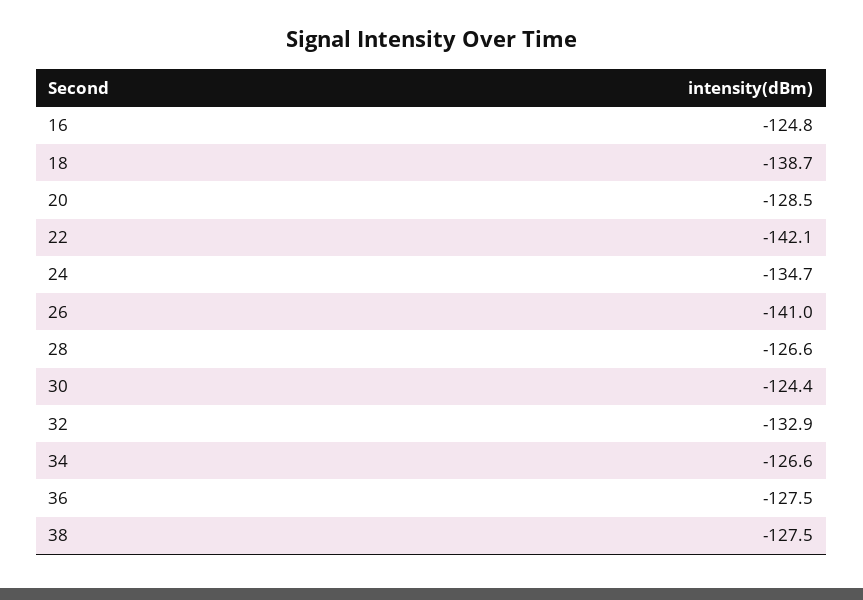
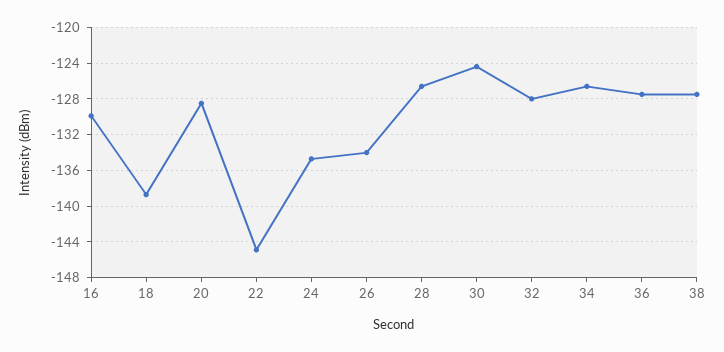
  {
-   "16": -124.8,
+   "16": -130,
    "18": -138.7,
    "20": -128.5,
-   "22": -142.1,
+   "22": -145,
    "24": -134.7,
-   "26": -141,
+   "26": -134,
    "28": -126.6,
    "30": -124.4,
-   "32": -132.9,
+   "32": -128,
    "34": -126.6,
    "36": -127.5,
    "38": -127.5
  }

